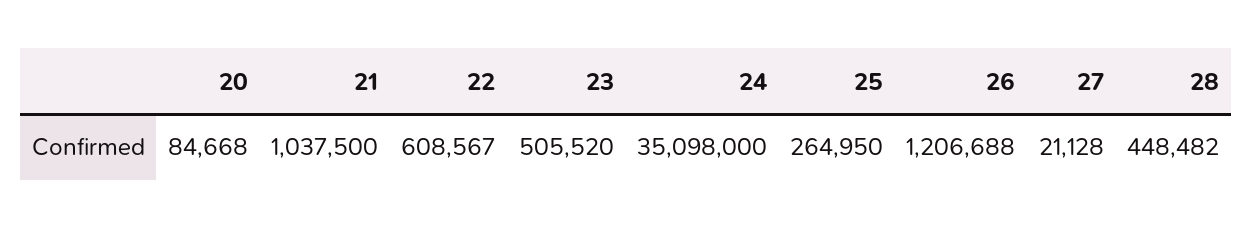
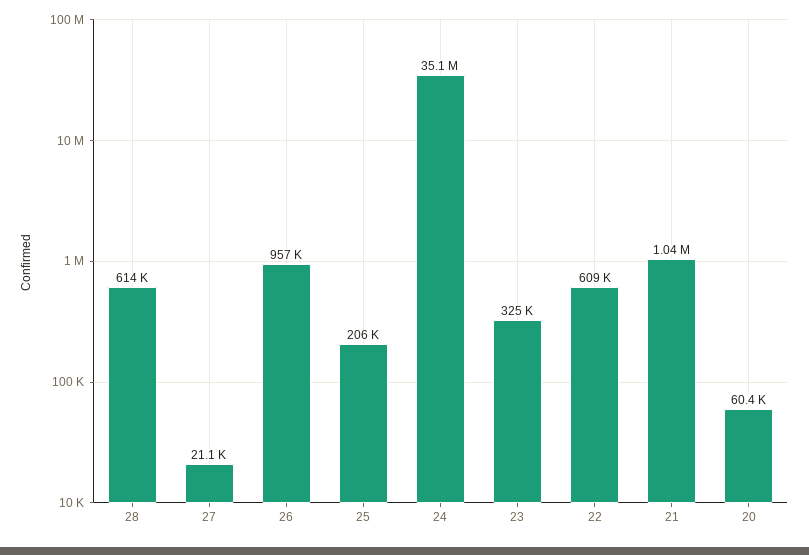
  {
-   "20": 84668,
+   "20": 60400,
    "21": 1037500,
    "22": 608567,
-   "23": 505520,
+   "23": 325000,
    "24": 35098000,
-   "25": 264950,
+   "25": 206000,
-   "26": 1206688,
+   "26": 957000,
    "27": 21128,
-   "28": 448482
+   "28": 614000
  }

